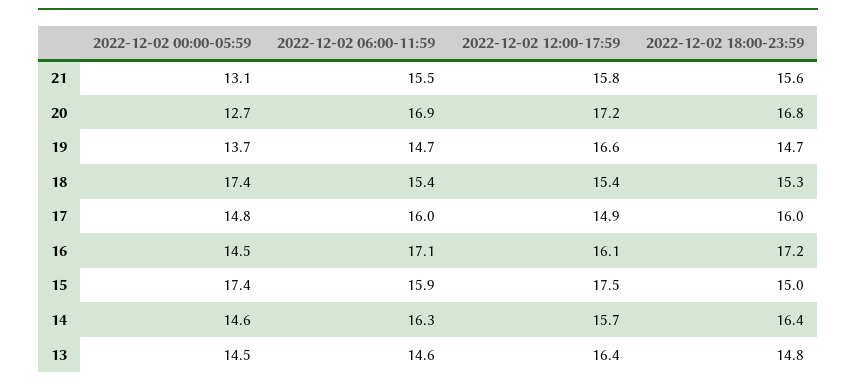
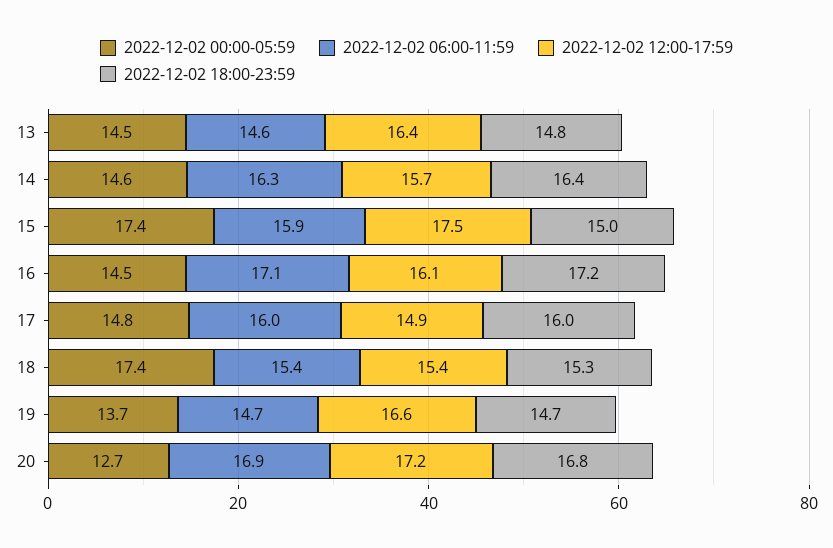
  {
    "2022-12-02 00:00-05:59": {
-     "21": 13.1,
      "20": 12.7,
      "19": 13.7,
      "18": 17.4,
      "17": 14.8,
      "16": 14.5,
      "15": 17.4,
      "14": 14.6,
      "13": 14.5
    },
    "2022-12-02 06:00-11:59": {
-     "21": 15.5,
      "20": 16.9,
      "19": 14.7,
      "18": 15.4,
      "17": 16,
      "16": 17.1,
      "15": 15.9,
      "14": 16.3,
      "13": 14.6
    },
    "2022-12-02 12:00-17:59": {
-     "21": 15.8,
      "20": 17.2,
      "19": 16.6,
      "18": 15.4,
      "17": 14.9,
      "16": 16.1,
      "15": 17.5,
      "14": 15.7,
      "13": 16.4
    },
    "2022-12-02 18:00-23:59": {
-     "21": 15.6,
      "20": 16.8,
      "19": 14.7,
      "18": 15.3,
      "17": 16,
      "16": 17.2,
      "15": 15,
      "14": 16.4,
      "13": 14.8
    }
  }

